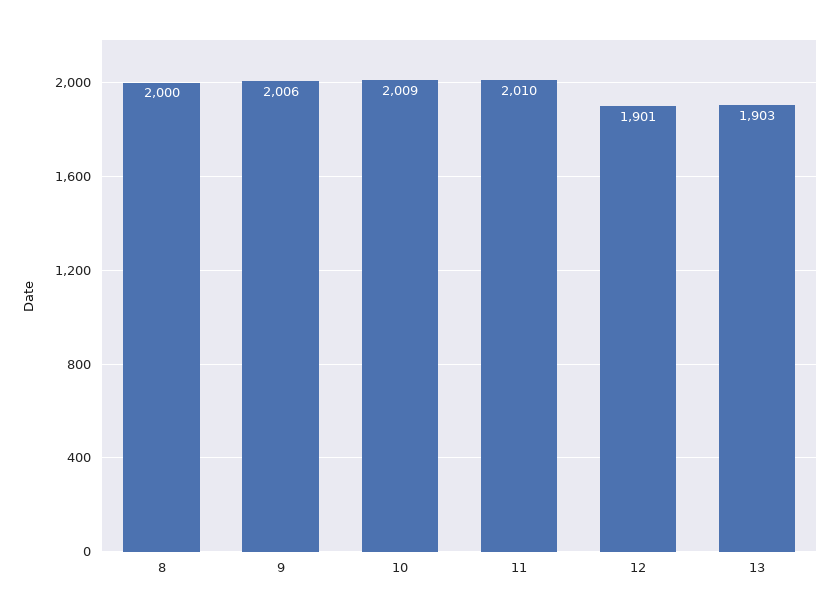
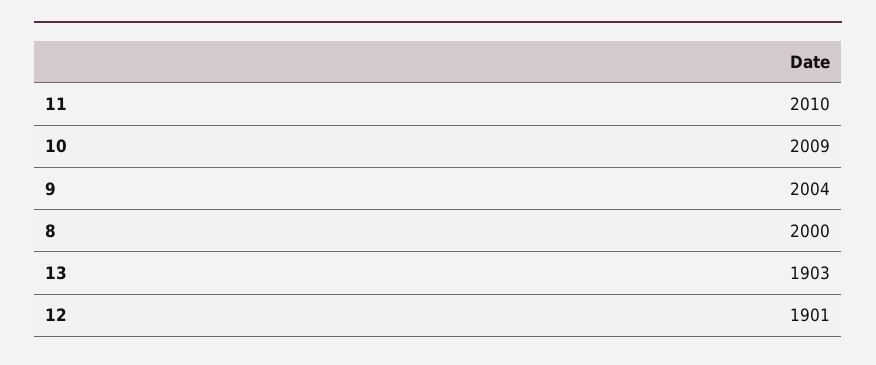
  {
    "8": 2000,
-   "9": 2006,
+   "9": 2004,
    "10": 2009,
    "11": 2010,
    "12": 1901,
    "13": 1903
  }

